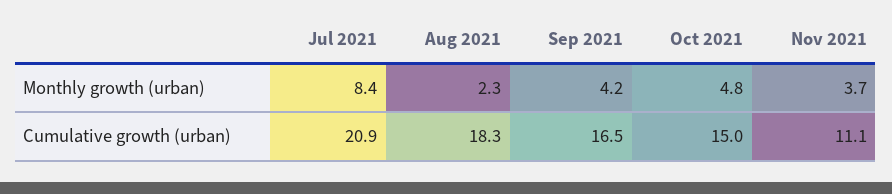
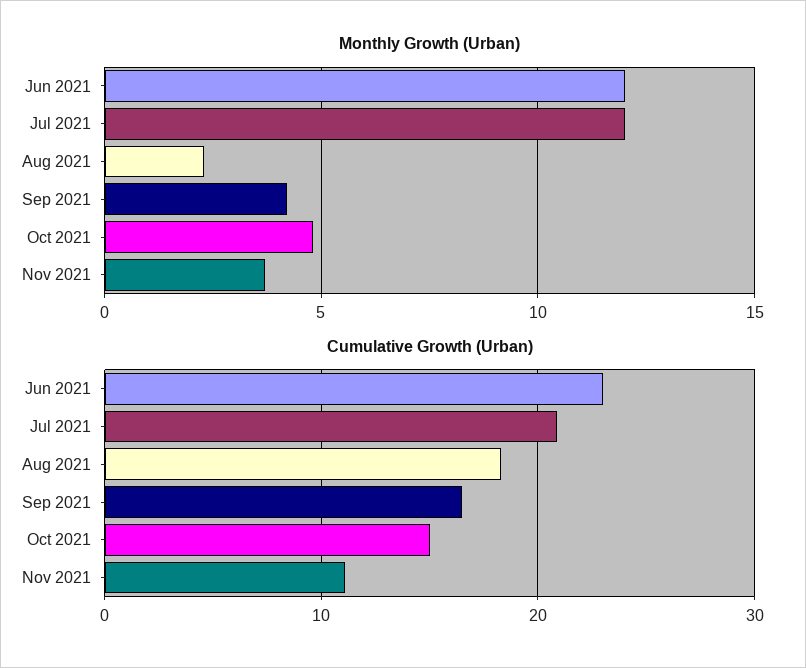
  {
    "Monthly growth (urban)": {
-     "Jul 2021": 8.4,
+     "Jul 2021": 12,
      "Aug 2021": 2.3,
      "Sep 2021": 4.2,
      "Oct 2021": 4.8,
-     "Nov 2021": 3.7
+     "Nov 2021": 3.7,
+     "Jun 2021": 12
    },
    "Cumulative growth (urban)": {
      "Jul 2021": 20.9,
      "Aug 2021": 18.3,
      "Sep 2021": 16.5,
      "Oct 2021": 15,
-     "Nov 2021": 11.1
+     "Nov 2021": 11.1,
+     "Jun 2021": 23
    }
  }

